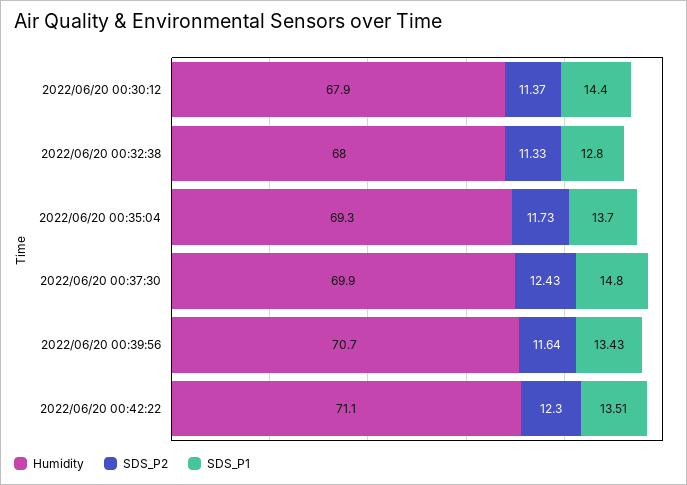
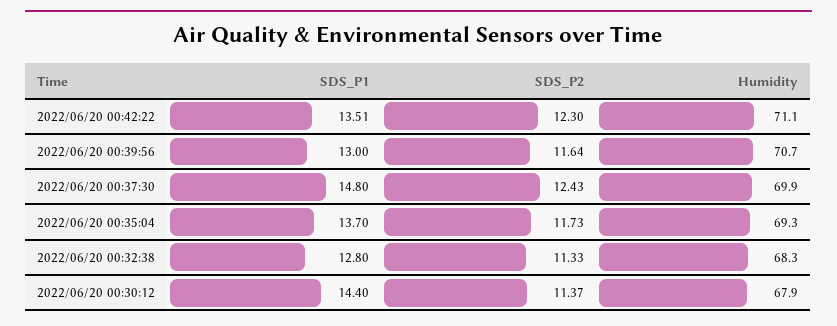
  {
    "Humidity": {
      "2022/06/20 00:30:12": 67.9,
-     "2022/06/20 00:32:38": 68,
+     "2022/06/20 00:32:38": 68.3,
      "2022/06/20 00:35:04": 69.3,
      "2022/06/20 00:37:30": 69.9,
      "2022/06/20 00:39:56": 70.7,
      "2022/06/20 00:42:22": 71.1
    },
    "SDS_P2": {
      "2022/06/20 00:30:12": 11.37,
      "2022/06/20 00:32:38": 11.33,
      "2022/06/20 00:35:04": 11.73,
      "2022/06/20 00:37:30": 12.43,
      "2022/06/20 00:39:56": 11.64,
      "2022/06/20 00:42:22": 12.3
    },
    "SDS_P1": {
      "2022/06/20 00:30:12": 14.4,
      "2022/06/20 00:32:38": 12.8,
      "2022/06/20 00:35:04": 13.7,
      "2022/06/20 00:37:30": 14.8,
-     "2022/06/20 00:39:56": 13.43,
+     "2022/06/20 00:39:56": 13,
      "2022/06/20 00:42:22": 13.51
    }
  }

